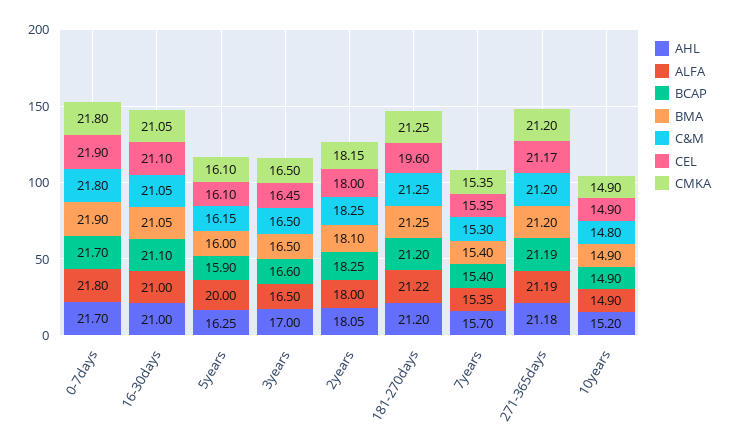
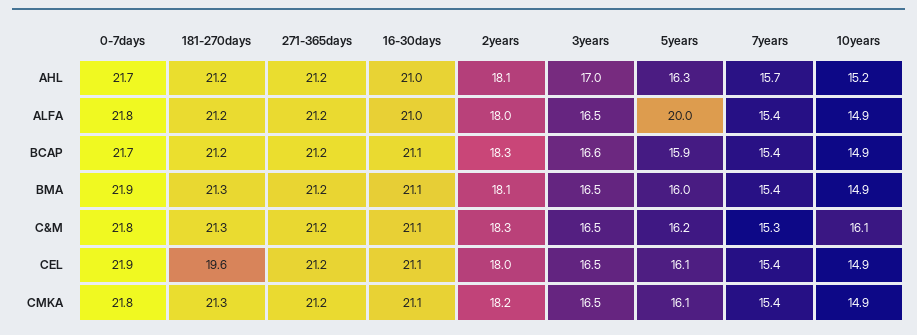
  {
    "AHL": {
      "0-7days": 21.7,
      "16-30days": 21,
      "5years": 16.25,
      "3years": 17,
      "2years": 18.05,
      "181-270days": 21.2,
      "7years": 15.7,
      "271-365days": 21.18,
      "10years": 15.2
    },
    "ALFA": {
      "0-7days": 21.8,
      "16-30days": 21,
      "5years": 20,
      "3years": 16.5,
      "2years": 18,
      "181-270days": 21.22,
      "7years": 15.35,
      "271-365days": 21.19,
      "10years": 14.9
    },
    "BCAP": {
      "0-7days": 21.7,
      "16-30days": 21.1,
      "5years": 15.9,
      "3years": 16.6,
      "2years": 18.25,
      "181-270days": 21.2,
      "7years": 15.4,
      "271-365days": 21.19,
      "10years": 14.9
    },
    "BMA": {
      "0-7days": 21.9,
      "16-30days": 21.05,
      "5years": 16,
      "3years": 16.5,
      "2years": 18.1,
      "181-270days": 21.25,
      "7years": 15.4,
      "271-365days": 21.2,
      "10years": 14.9
    },
    "C&M": {
      "0-7days": 21.8,
      "16-30days": 21.05,
      "5years": 16.15,
      "3years": 16.5,
      "2years": 18.25,
      "181-270days": 21.25,
      "7years": 15.3,
      "271-365days": 21.2,
-     "10years": 14.8
+     "10years": 16.1
    },
    "CEL": {
      "0-7days": 21.9,
      "16-30days": 21.1,
      "5years": 16.1,
      "3years": 16.45,
      "2years": 18,
      "181-270days": 19.6,
      "7years": 15.35,
      "271-365days": 21.17,
      "10years": 14.9
    },
    "CMKA": {
      "0-7days": 21.8,
      "16-30days": 21.05,
      "5years": 16.1,
      "3years": 16.5,
      "2years": 18.15,
      "181-270days": 21.25,
      "7years": 15.35,
      "271-365days": 21.2,
      "10years": 14.9
    }
  }

